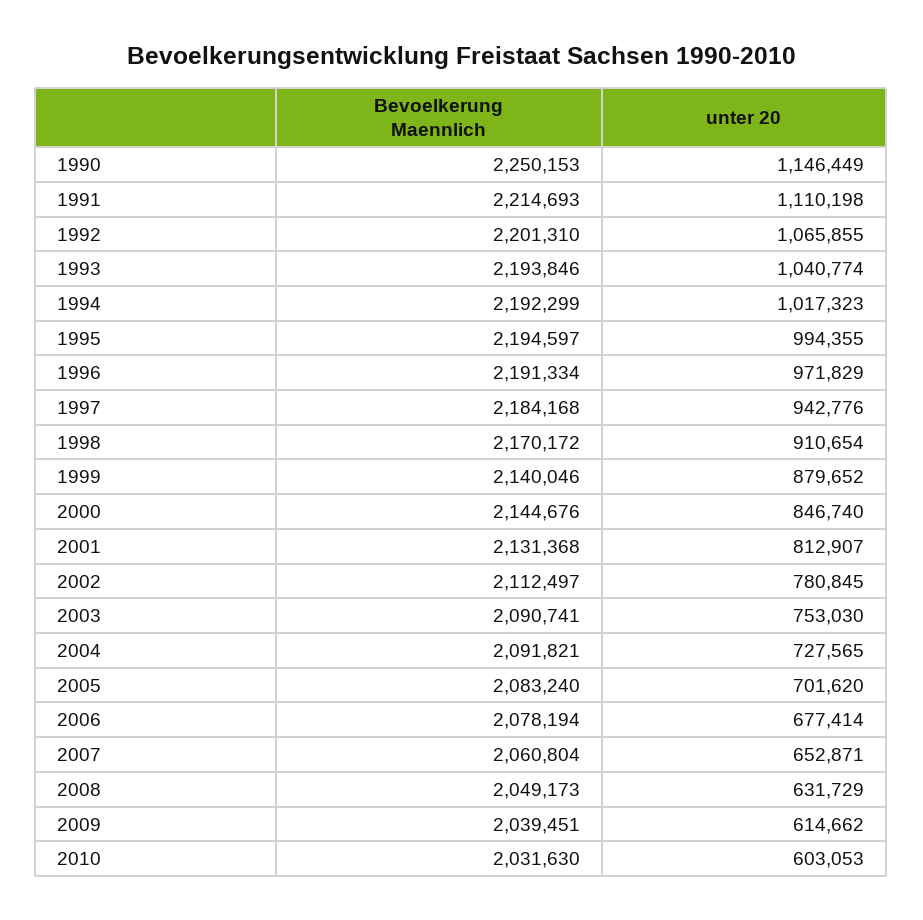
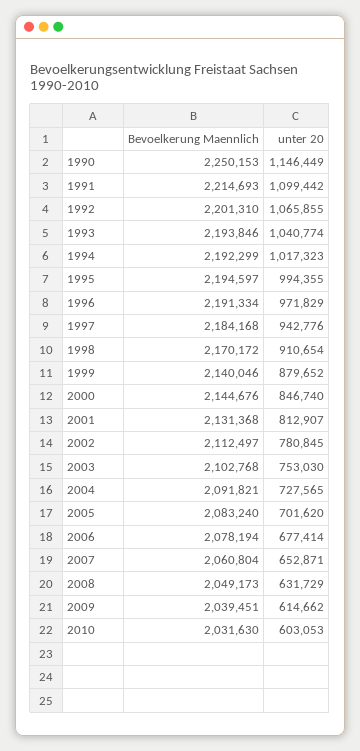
  {
    "Bevoelkerung Maennlich": {
      "1990": 2250153,
      "1991": 2214693,
      "1992": 2201310,
      "1993": 2193846,
      "1994": 2192299,
      "1995": 2194597,
      "1996": 2191334,
      "1997": 2184168,
      "1998": 2170172,
      "1999": 2140046,
      "2000": 2144676,
      "2001": 2131368,
      "2002": 2112497,
-     "2003": 2090741,
+     "2003": 2102768,
      "2004": 2091821,
      "2005": 2083240,
      "2006": 2078194,
      "2007": 2060804,
      "2008": 2049173,
      "2009": 2039451,
      "2010": 2031630
    },
    "unter 20": {
      "1990": 1146449,
-     "1991": 1110198,
+     "1991": 1099442,
      "1992": 1065855,
      "1993": 1040774,
      "1994": 1017323,
      "1995": 994355,
      "1996": 971829,
      "1997": 942776,
      "1998": 910654,
      "1999": 879652,
      "2000": 846740,
      "2001": 812907,
      "2002": 780845,
      "2003": 753030,
      "2004": 727565,
      "2005": 701620,
      "2006": 677414,
      "2007": 652871,
      "2008": 631729,
      "2009": 614662,
      "2010": 603053
    }
  }

